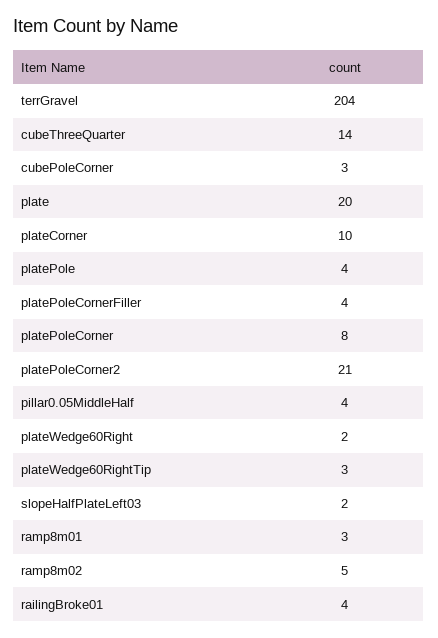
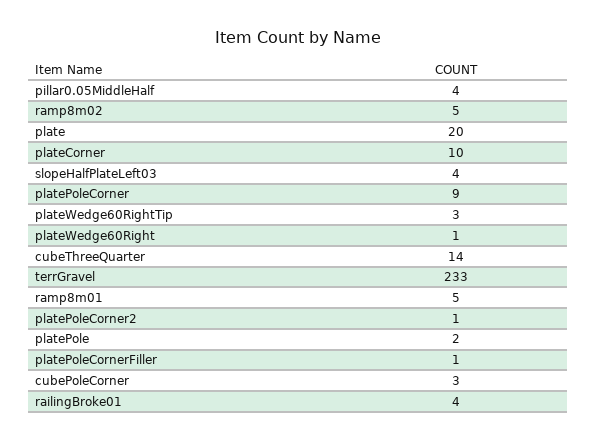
  {
-   "terrGravel": 204,
+   "terrGravel": 233,
    "cubeThreeQuarter": 14,
    "cubePoleCorner": 3,
    "plate": 20,
    "plateCorner": 10,
-   "platePole": 4,
+   "platePole": 2,
-   "platePoleCornerFiller": 4,
+   "platePoleCornerFiller": 1,
-   "platePoleCorner": 8,
+   "platePoleCorner": 9,
-   "platePoleCorner2": 21,
+   "platePoleCorner2": 1,
    "pillar0.05MiddleHalf": 4,
-   "plateWedge60Right": 2,
+   "plateWedge60Right": 1,
    "plateWedge60RightTip": 3,
-   "slopeHalfPlateLeft03": 2,
+   "slopeHalfPlateLeft03": 4,
-   "ramp8m01": 3,
+   "ramp8m01": 5,
    "ramp8m02": 5,
    "railingBroke01": 4
  }

